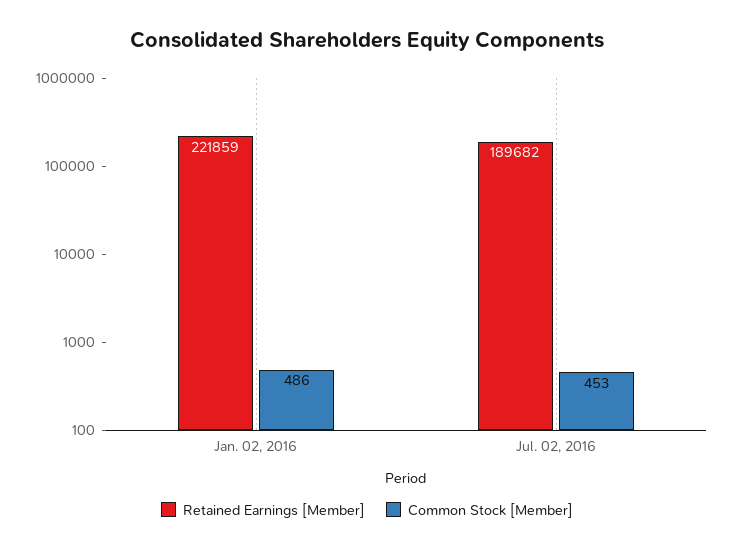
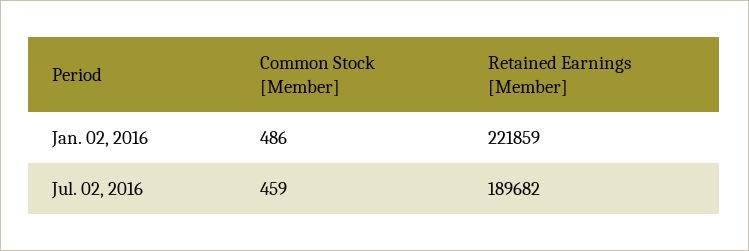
  {
    "Retained Earnings [Member]": {
      "Jan. 02, 2016": 221859,
      "Jul. 02, 2016": 189682
    },
    "Common Stock [Member]": {
      "Jan. 02, 2016": 486,
-     "Jul. 02, 2016": 453
+     "Jul. 02, 2016": 459
    }
  }

